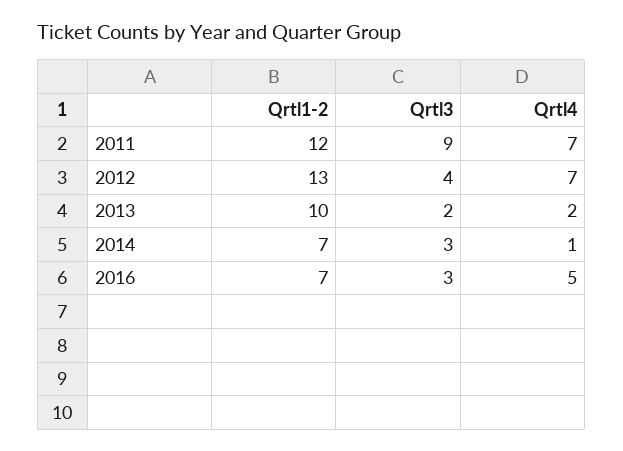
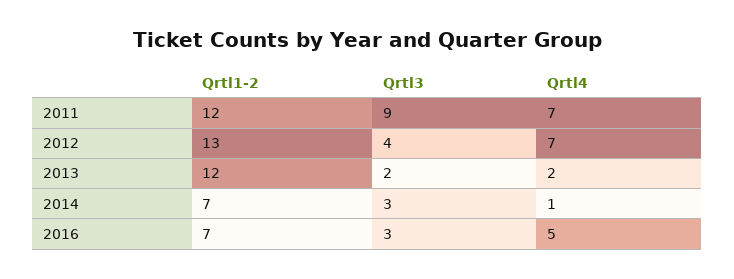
  {
    "Qrtl1-2": {
      "2011": 12,
      "2012": 13,
-     "2013": 10,
+     "2013": 12,
      "2014": 7,
      "2016": 7
    },
    "Qrtl3": {
      "2011": 9,
      "2012": 4,
      "2013": 2,
      "2014": 3,
      "2016": 3
    },
    "Qrtl4": {
      "2011": 7,
      "2012": 7,
      "2013": 2,
      "2014": 1,
      "2016": 5
    }
  }

